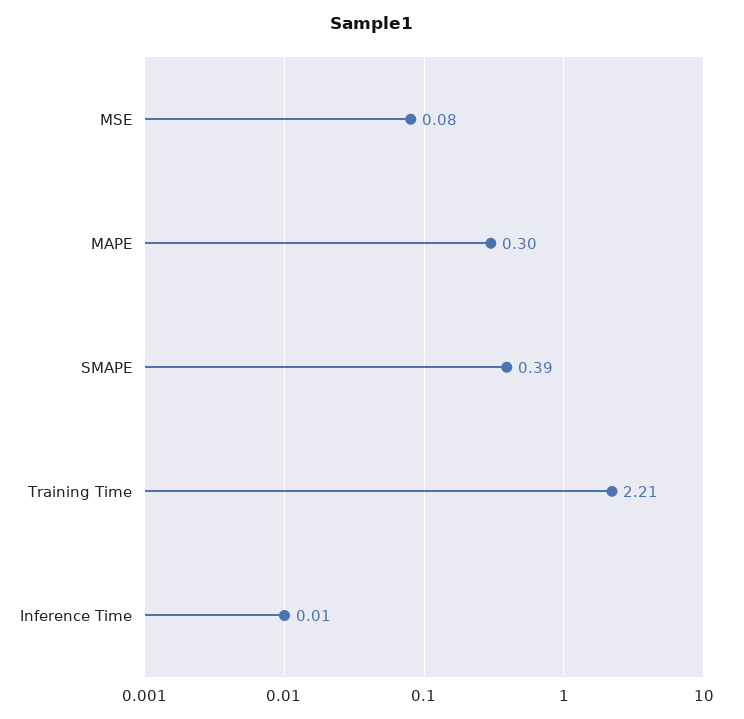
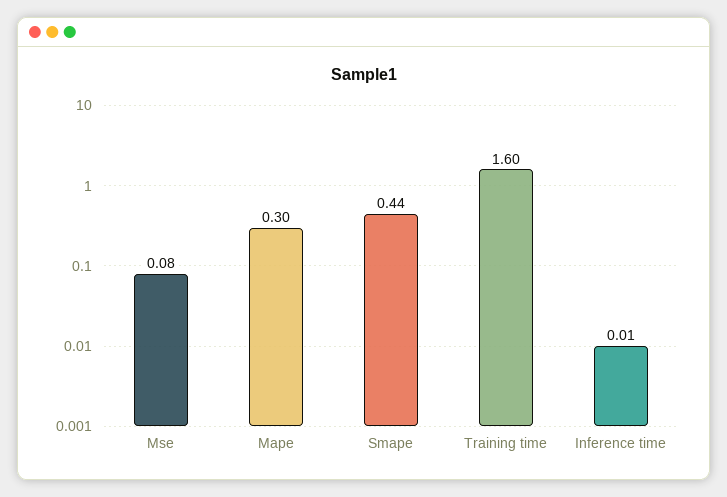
  {
    "MSE": 0.08,
    "MAPE": 0.3,
-   "SMAPE": 0.39,
+   "SMAPE": 0.44,
-   "Training Time": 2.21,
+   "Training Time": 1.6,
    "Inference Time": 0.01
  }

